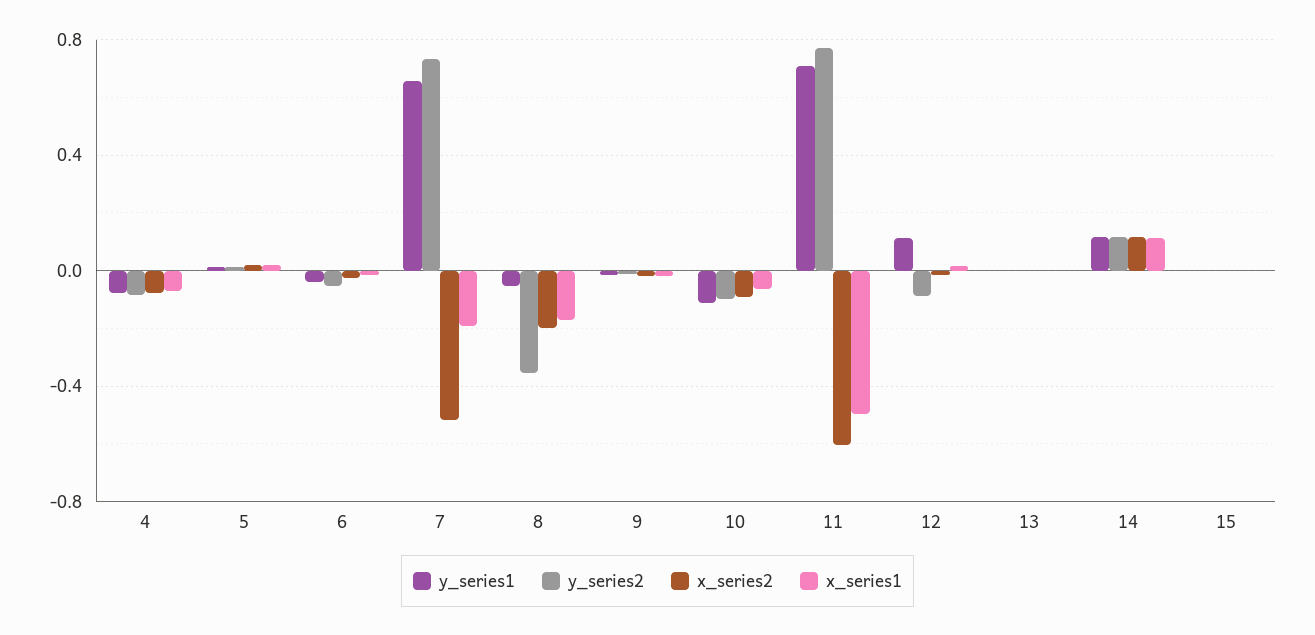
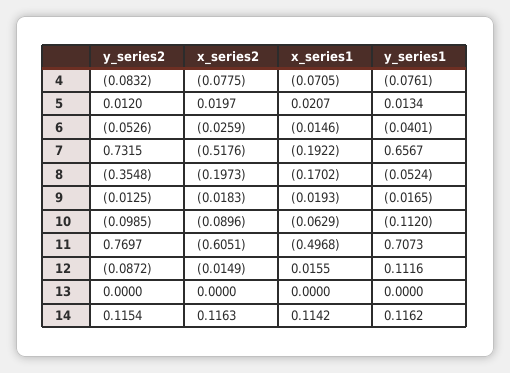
  {
    "y_series1": {
      "4": -0.0761,
      "5": 0.0134,
      "6": -0.0401,
      "7": 0.6567,
      "8": -0.0524,
      "9": -0.0165,
      "10": -0.112,
      "11": 0.7073,
      "12": 0.1116,
      "13": 0,
-     "14": 0.1162,
+     "14": 0.1162
-     "15": 0
    },
    "y_series2": {
      "4": -0.0832,
      "5": 0.012,
      "6": -0.0526,
      "7": 0.7315,
      "8": -0.3548,
      "9": -0.0125,
      "10": -0.0985,
      "11": 0.7697,
      "12": -0.0872,
      "13": 0,
-     "14": 0.1154,
+     "14": 0.1154
-     "15": 0
    },
    "x_series2": {
      "4": -0.0775,
      "5": 0.0197,
      "6": -0.0259,
      "7": -0.5176,
      "8": -0.1973,
      "9": -0.0183,
      "10": -0.0896,
      "11": -0.6051,
      "12": -0.0149,
      "13": 0,
-     "14": 0.1163,
+     "14": 0.1163
-     "15": 0
    },
    "x_series1": {
      "4": -0.0705,
      "5": 0.0207,
      "6": -0.0146,
      "7": -0.1922,
      "8": -0.1702,
      "9": -0.0193,
      "10": -0.0629,
      "11": -0.4968,
      "12": 0.0155,
      "13": 0,
-     "14": 0.1142,
+     "14": 0.1142
-     "15": 0
    }
  }

